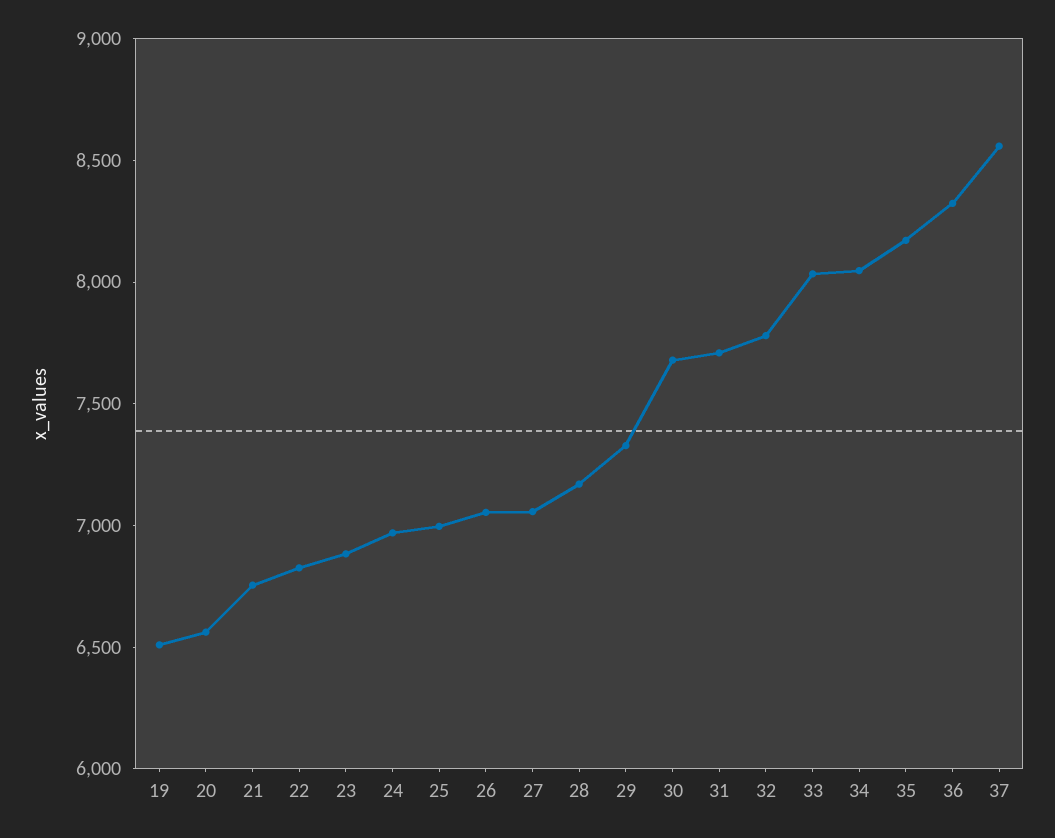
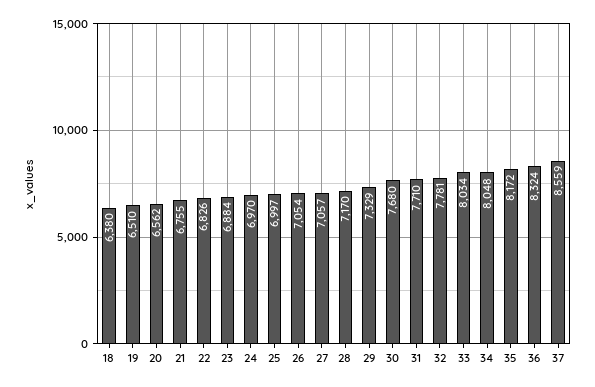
  {
    "19": 6510,
    "20": 6562,
    "21": 6755,
    "22": 6826,
    "23": 6884,
    "24": 6970,
    "25": 6997,
    "26": 7054,
    "27": 7057,
    "28": 7170,
    "29": 7329,
    "30": 7680,
    "31": 7710,
    "32": 7781,
    "33": 8034,
    "34": 8048,
    "35": 8172,
    "36": 8324,
-   "37": 8559
+   "37": 8559,
+   "18": 6380
  }

